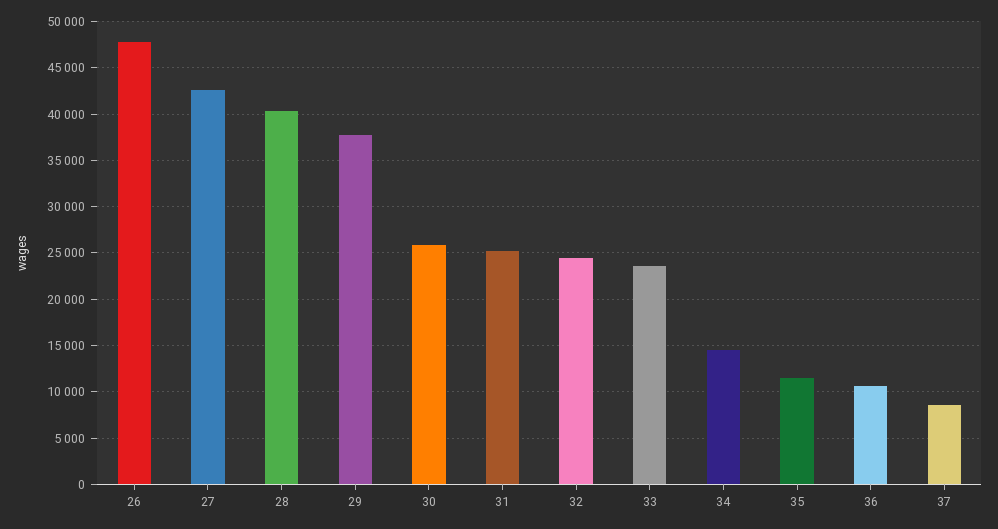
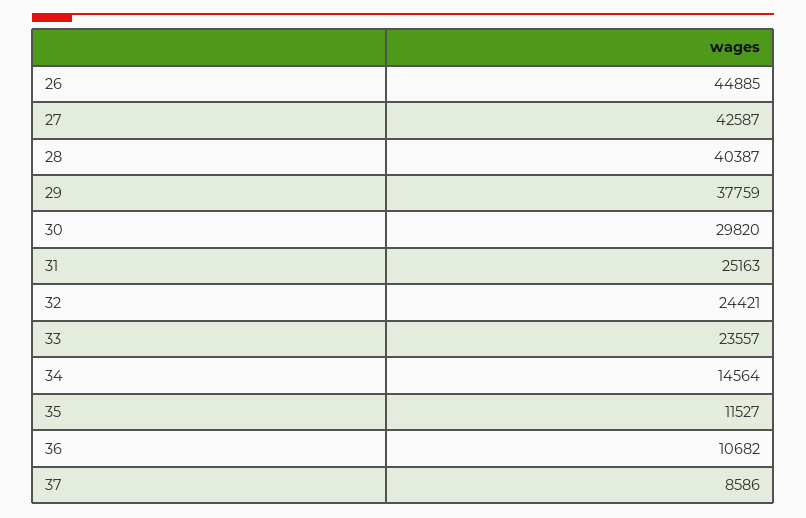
  {
-   "26": 48000,
+   "26": 44885,
    "27": 42587,
    "28": 40387,
    "29": 37759,
-   "30": 26000,
+   "30": 29820,
    "31": 25163,
    "32": 24421,
    "33": 23557,
    "34": 14564,
    "35": 11527,
    "36": 10682,
    "37": 8586
  }

